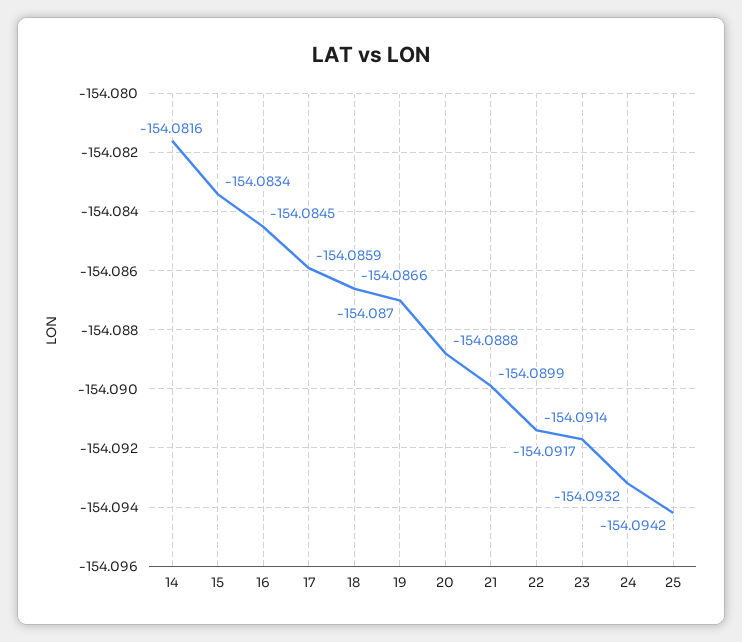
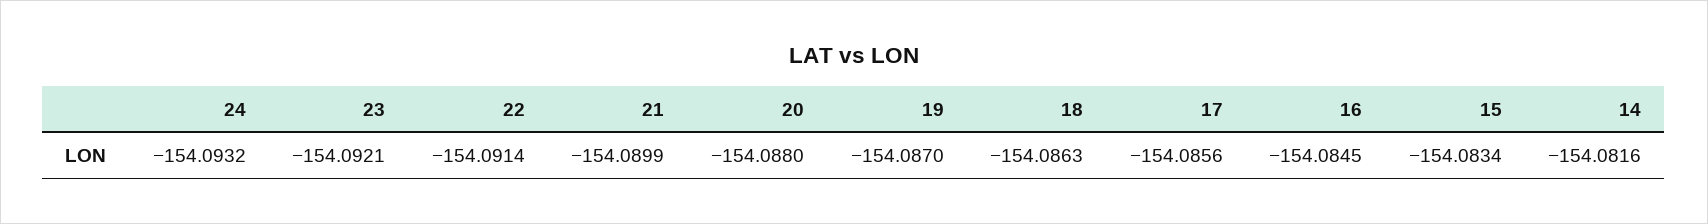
  {
    "14": -154.0816,
    "15": -154.0834,
    "16": -154.0845,
-   "17": -154.0859,
+   "17": -154.0856,
-   "18": -154.0866,
+   "18": -154.0863,
    "19": -154.087,
-   "20": -154.0888,
+   "20": -154.088,
    "21": -154.0899,
    "22": -154.0914,
-   "23": -154.0917,
+   "23": -154.0921,
-   "24": -154.0932,
+   "24": -154.0932
-   "25": -154.0942
  }

